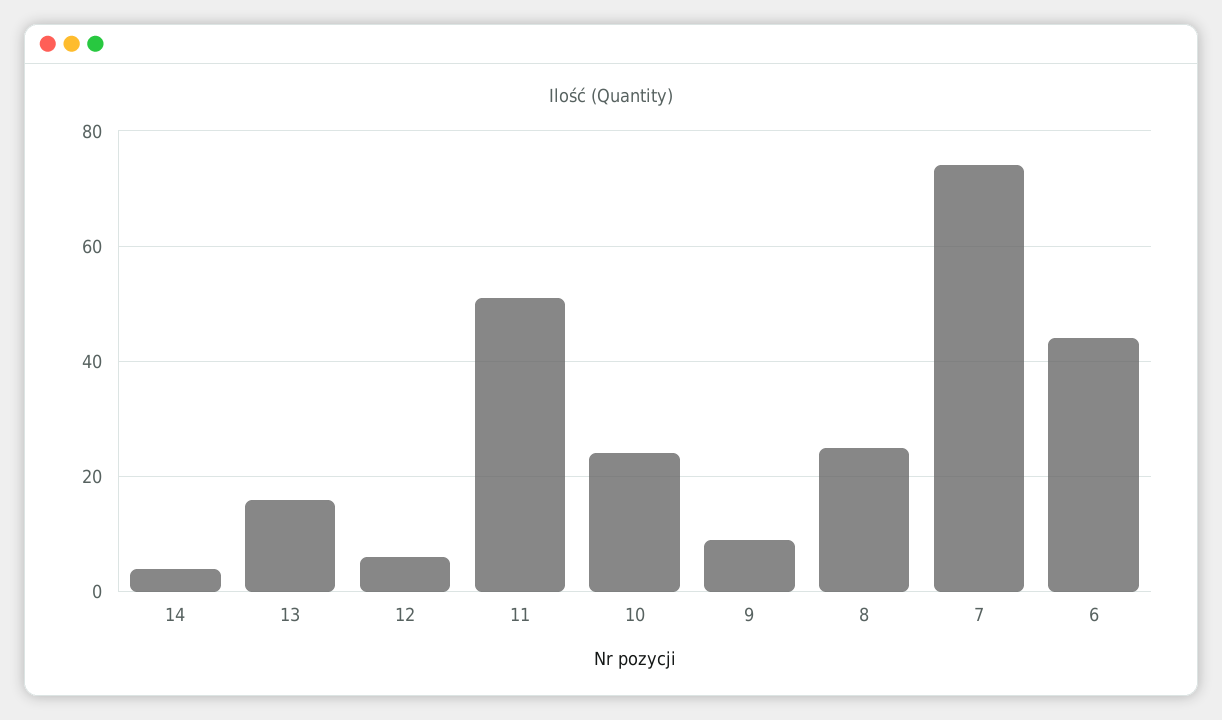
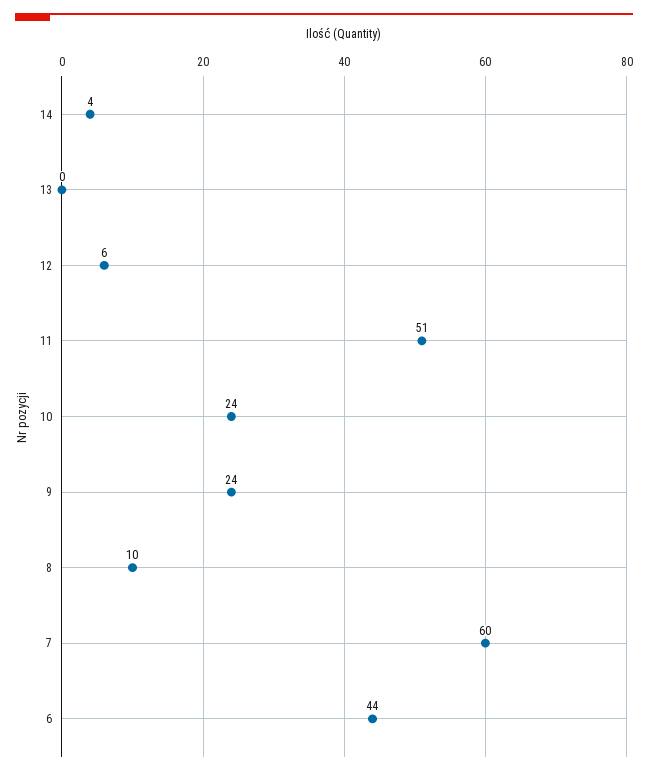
  {
    "14": 4,
-   "13": 15,
+   "13": 0,
    "12": 6,
    "11": 51,
    "10": 24,
-   "9": 10,
+   "9": 24,
-   "8": 25,
+   "8": 10,
-   "7": 75,
+   "7": 60,
    "6": 44
  }

